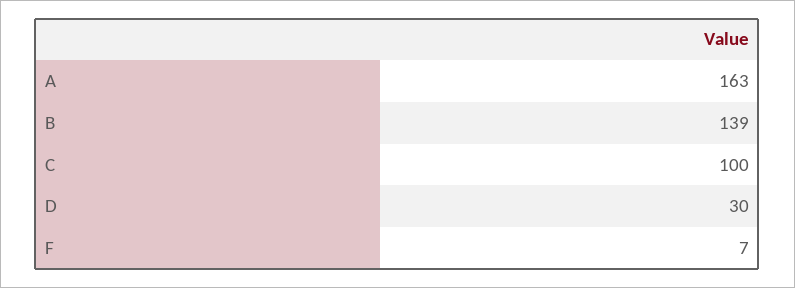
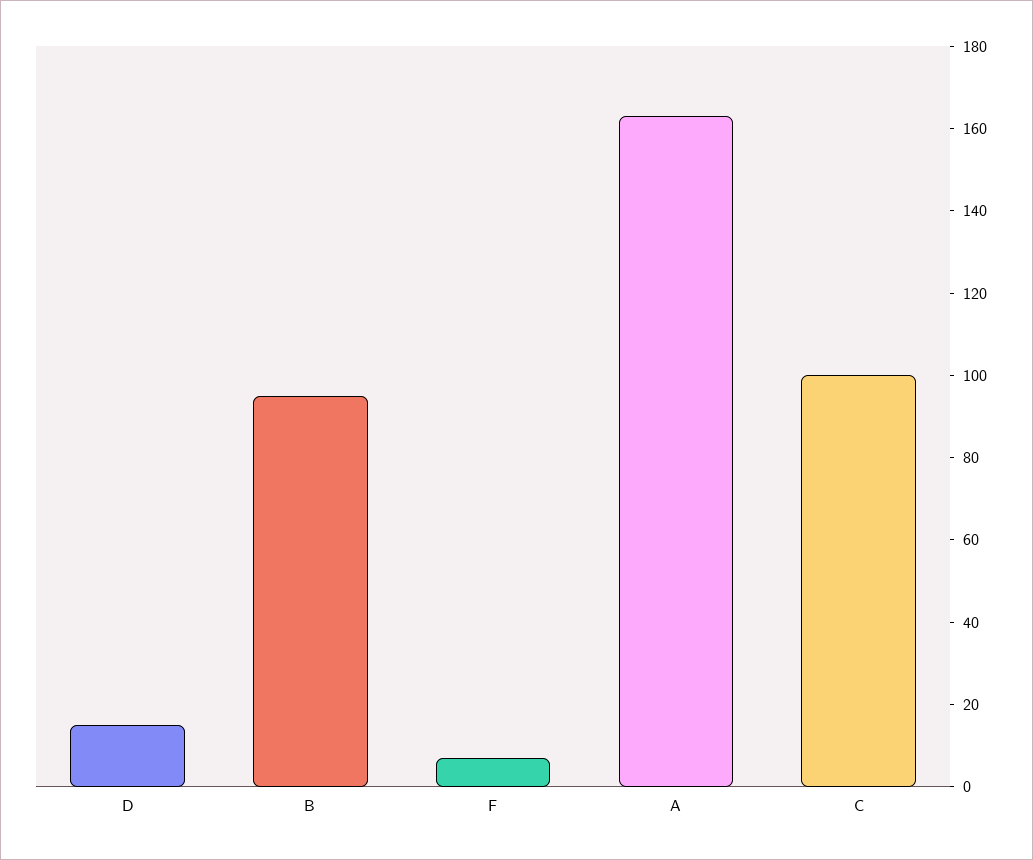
  {
    "A": 163,
-   "B": 139,
+   "B": 95,
    "C": 100,
-   "D": 30,
+   "D": 15,
    "F": 7
  }

